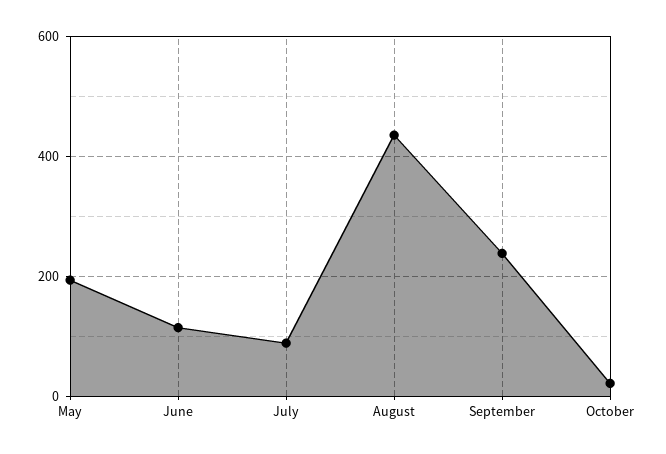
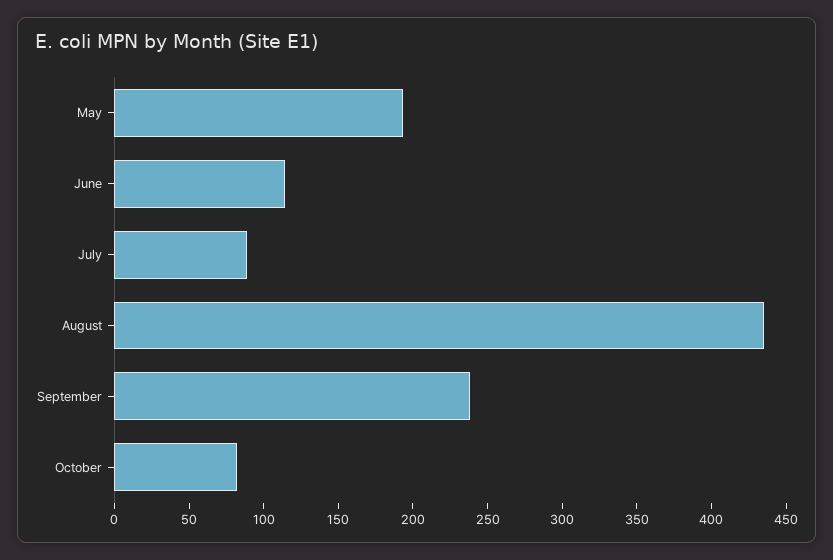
  {
    "May": 190,
    "June": 110,
    "July": 90,
    "August": 440,
    "September": 240,
-   "October": 20
+   "October": 80
  }

